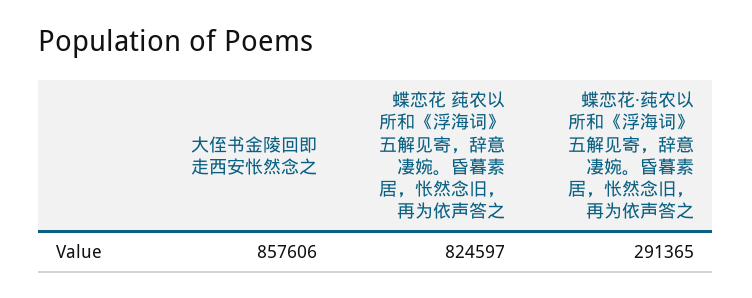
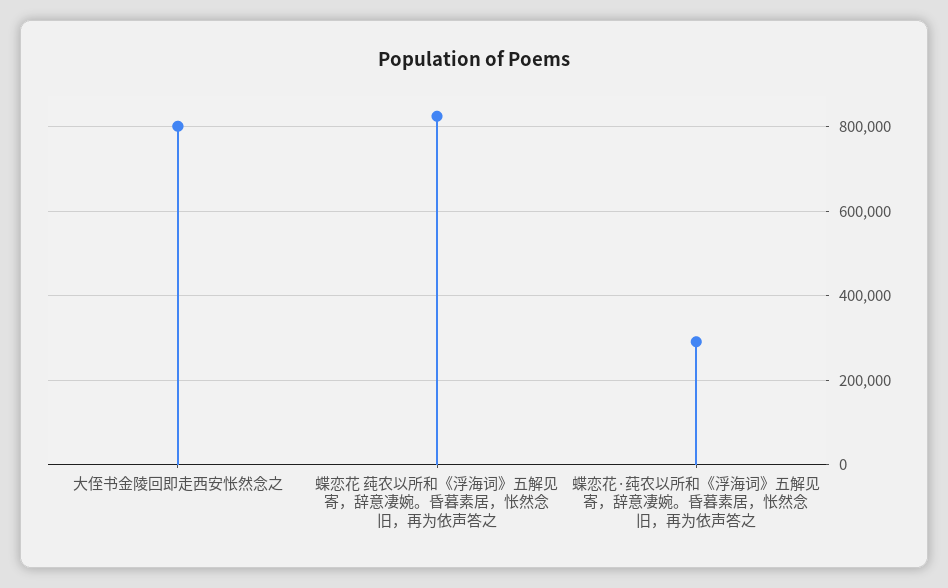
  {
-   "大侄书金陵回即走西安怅然念之": 857606,
+   "大侄书金陵回即走西安怅然念之": 800000,
    "蝶恋花 莼农以所和《浮海词》五解见寄，辞意凄婉。昏暮素居，怅然念旧，再为依声答之": 824597,
    "蝶恋花·莼农以所和《浮海词》五解见寄，辞意凄婉。昏暮素居，怅然念旧，再为依声答之": 291365
  }

